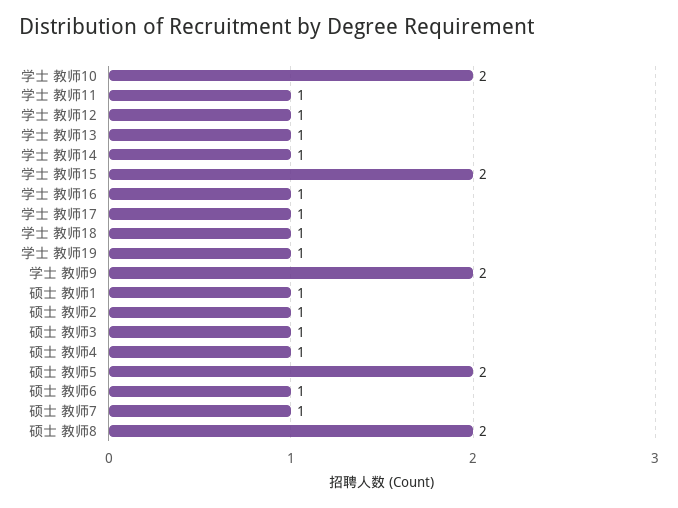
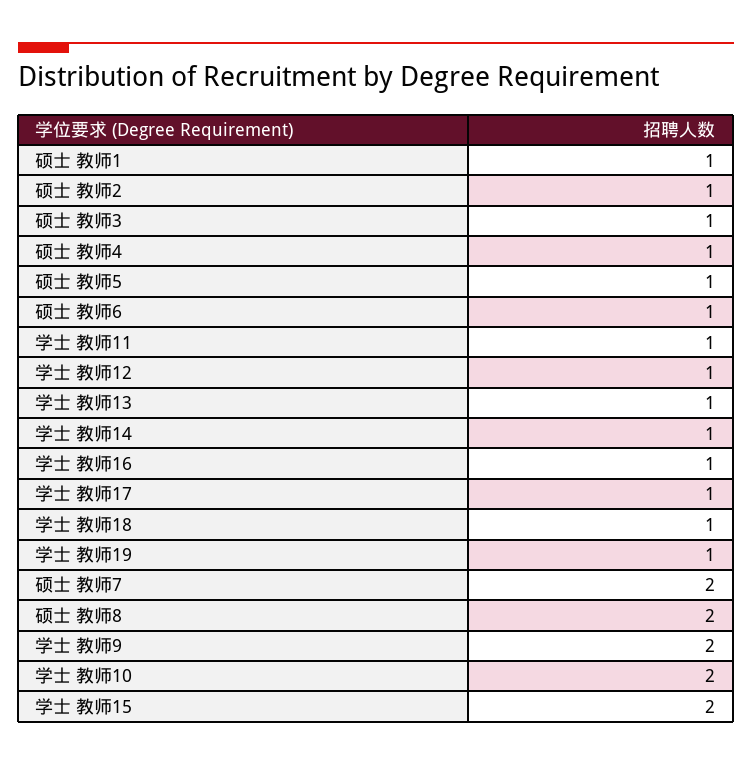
  {
    "学士 教师10": 2,
    "学士 教师11": 1,
    "学士 教师12": 1,
    "学士 教师13": 1,
    "学士 教师14": 1,
    "学士 教师15": 2,
    "学士 教师16": 1,
    "学士 教师17": 1,
    "学士 教师18": 1,
    "学士 教师19": 1,
    "学士 教师9": 2,
    "硕士 教师1": 1,
    "硕士 教师2": 1,
    "硕士 教师3": 1,
    "硕士 教师4": 1,
-   "硕士 教师5": 2,
+   "硕士 教师5": 1,
    "硕士 教师6": 1,
-   "硕士 教师7": 1,
+   "硕士 教师7": 2,
    "硕士 教师8": 2
  }

